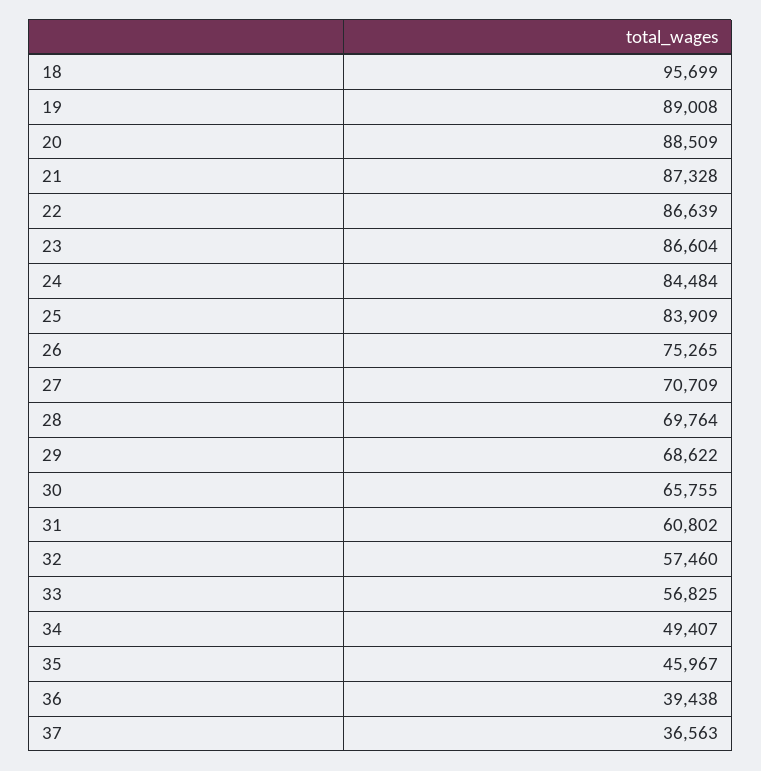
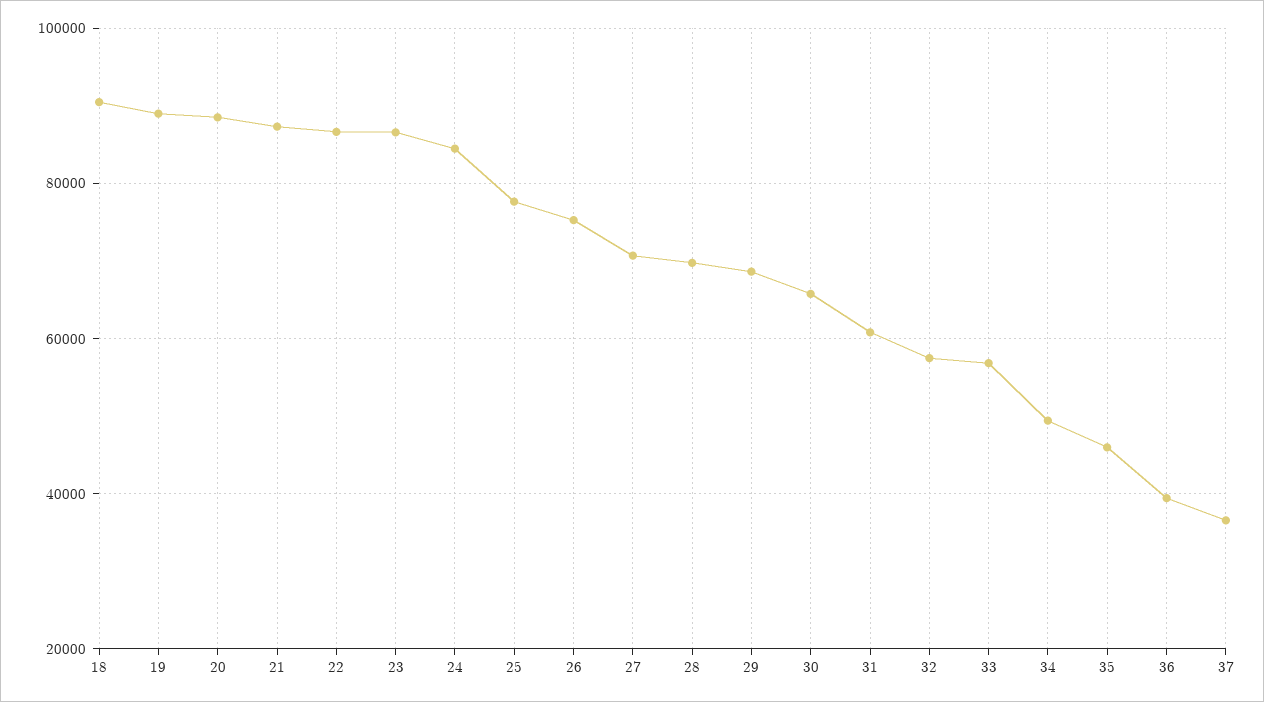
  {
-   "18": 95699,
+   "18": 90000,
    "19": 89008,
    "20": 88509,
    "21": 87328,
    "22": 86639,
    "23": 86604,
    "24": 84484,
-   "25": 83909,
+   "25": 78000,
    "26": 75265,
    "27": 70709,
    "28": 69764,
    "29": 68622,
    "30": 65755,
    "31": 60802,
    "32": 57460,
    "33": 56825,
    "34": 49407,
    "35": 45967,
    "36": 39438,
    "37": 36563
  }

